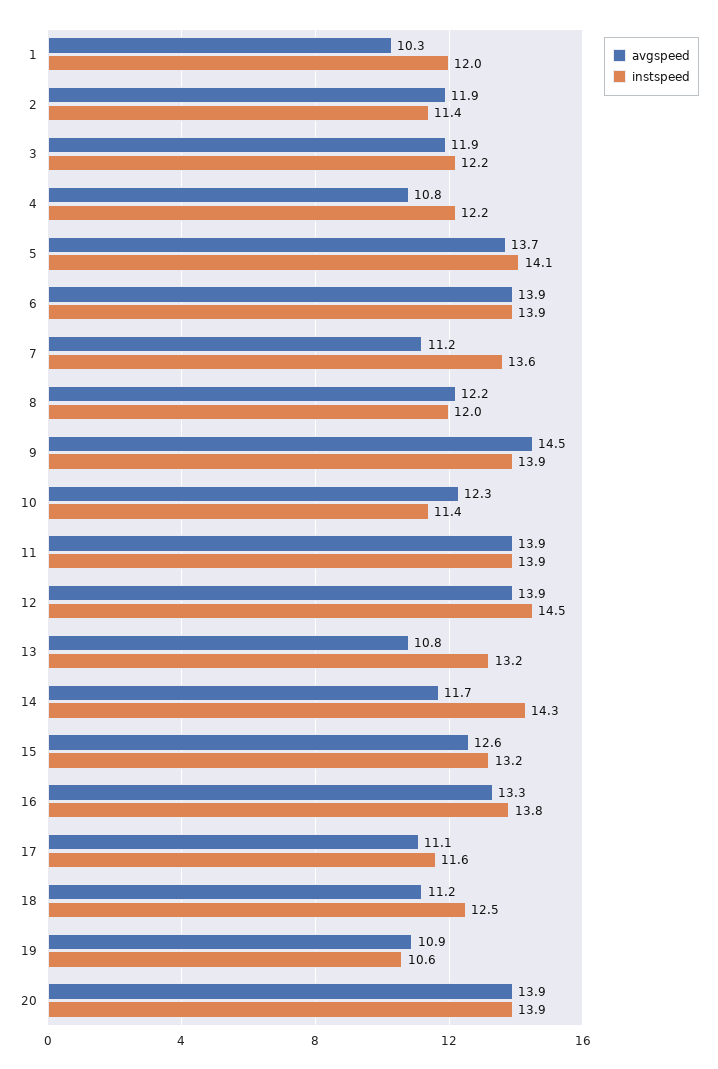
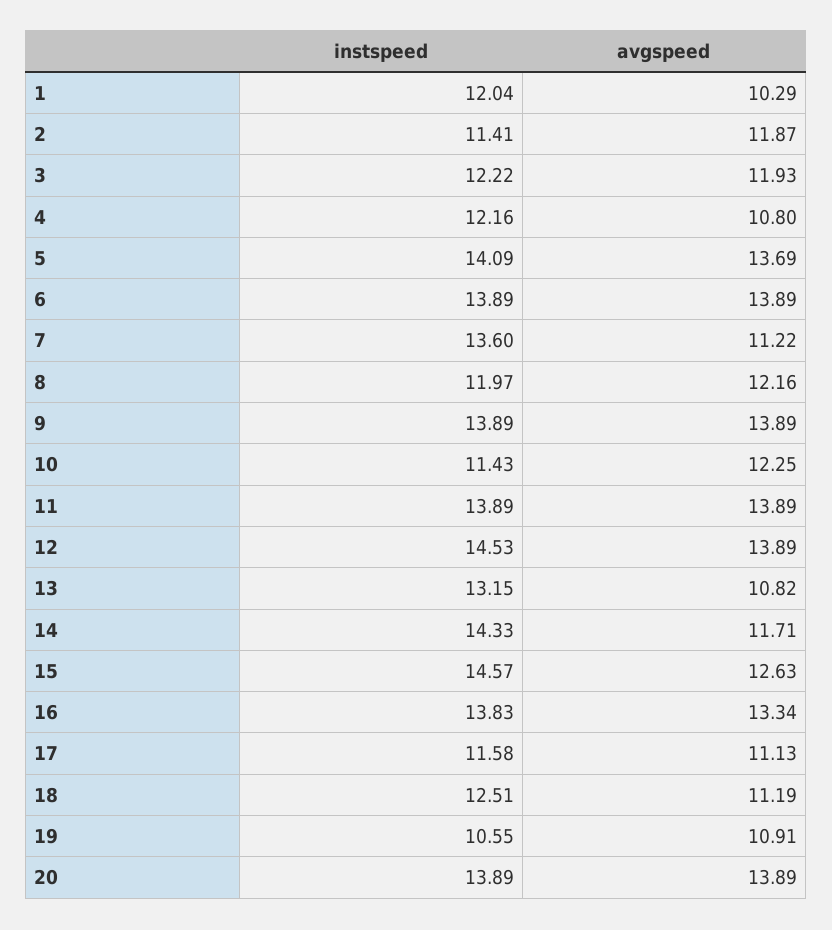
  {
    "avgspeed": {
      "1": 10.29,
      "2": 11.87,
      "3": 11.93,
      "4": 10.8,
      "5": 13.69,
      "6": 13.89,
      "7": 11.22,
      "8": 12.16,
-     "9": 14.5,
+     "9": 13.89,
      "10": 12.25,
      "11": 13.89,
      "12": 13.89,
      "13": 10.82,
      "14": 11.71,
      "15": 12.63,
      "16": 13.34,
      "17": 11.13,
      "18": 11.19,
      "19": 10.91,
      "20": 13.89
    },
    "instspeed": {
      "1": 12.04,
      "2": 11.41,
      "3": 12.22,
      "4": 12.16,
      "5": 14.09,
      "6": 13.89,
      "7": 13.6,
      "8": 11.97,
      "9": 13.89,
      "10": 11.43,
      "11": 13.89,
      "12": 14.53,
      "13": 13.15,
      "14": 14.33,
-     "15": 13.2,
+     "15": 14.57,
      "16": 13.83,
      "17": 11.58,
      "18": 12.51,
      "19": 10.55,
      "20": 13.89
    }
  }

